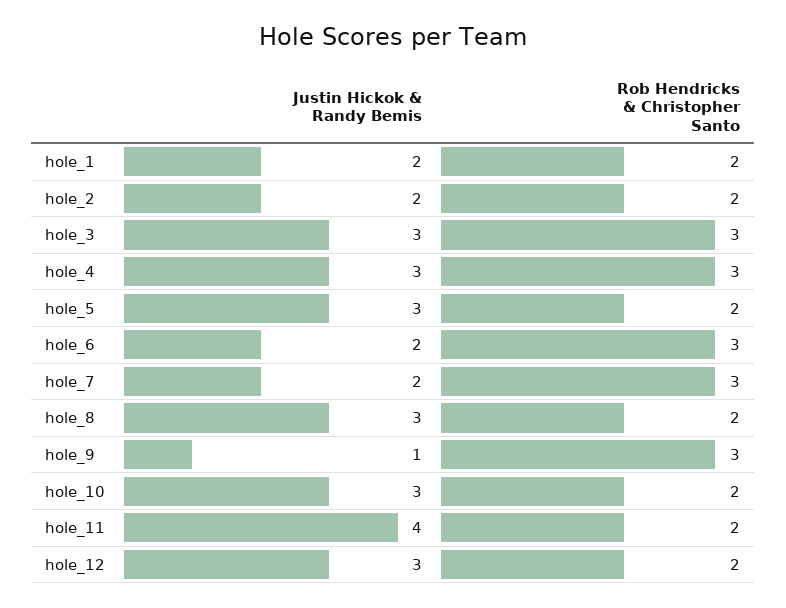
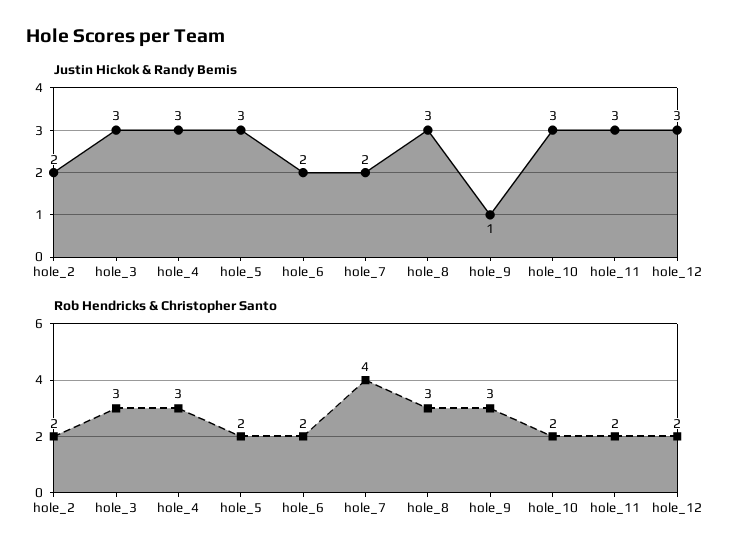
  {
    "Justin Hickok & Randy Bemis": {
-     "hole_1": 2,
      "hole_2": 2,
      "hole_3": 3,
      "hole_4": 3,
      "hole_5": 3,
      "hole_6": 2,
      "hole_7": 2,
      "hole_8": 3,
      "hole_9": 1,
      "hole_10": 3,
-     "hole_11": 4,
+     "hole_11": 3,
      "hole_12": 3
    },
    "Rob Hendricks & Christopher Santo": {
-     "hole_1": 2,
      "hole_2": 2,
      "hole_3": 3,
      "hole_4": 3,
      "hole_5": 2,
-     "hole_6": 3,
+     "hole_6": 2,
-     "hole_7": 3,
+     "hole_7": 4,
-     "hole_8": 2,
+     "hole_8": 3,
      "hole_9": 3,
      "hole_10": 2,
      "hole_11": 2,
      "hole_12": 2
    }
  }

